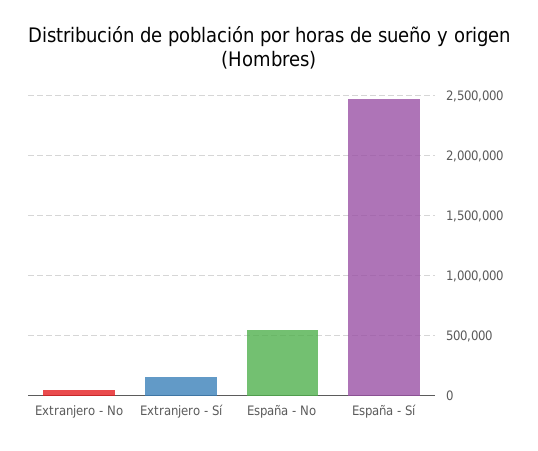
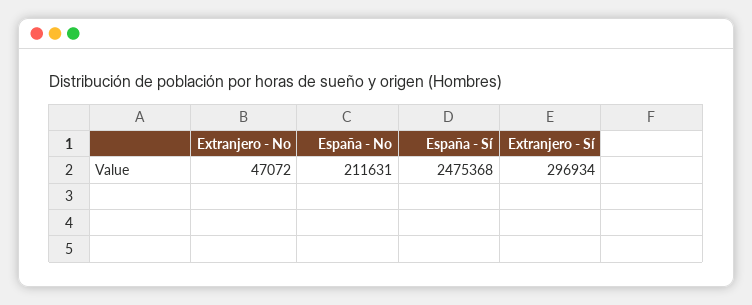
  {
    "Extranjero - No": 47072,
-   "Extranjero - Sí": 150000,
+   "Extranjero - Sí": 296934,
-   "España - No": 550000,
+   "España - No": 211631,
    "España - Sí": 2475368
  }

